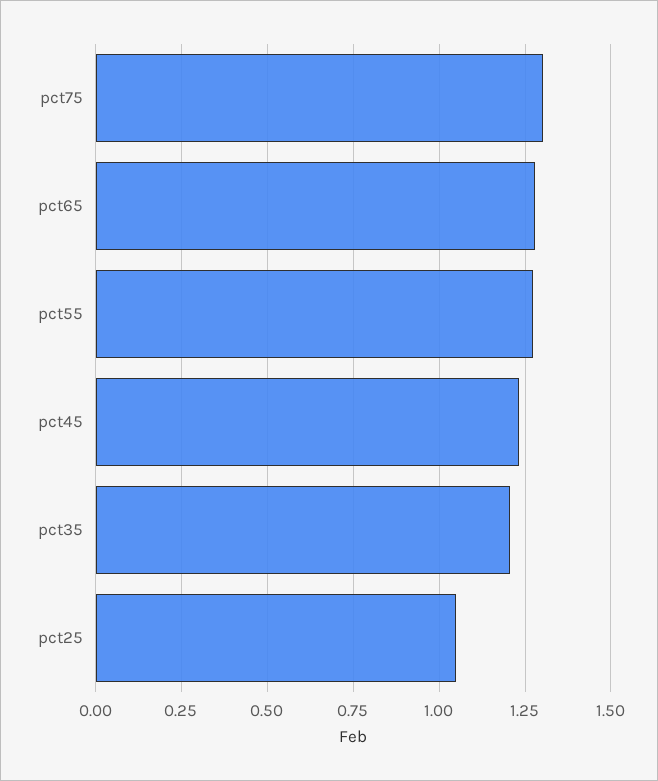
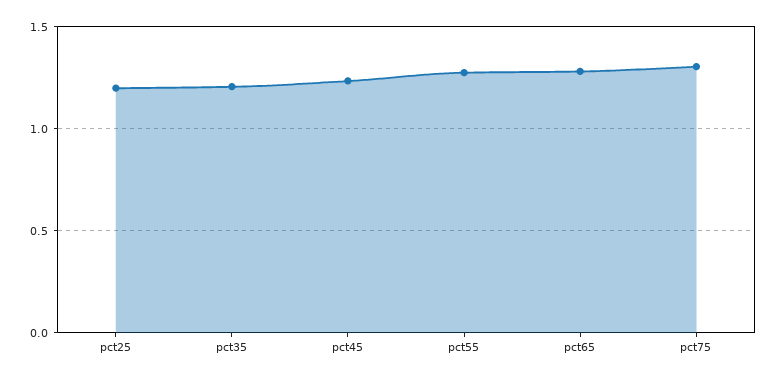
  {
    "pct75": 1.3,
    "pct65": 1.275,
    "pct55": 1.275,
    "pct45": 1.225,
    "pct35": 1.2,
-   "pct25": 1.05
+   "pct25": 1.2
  }

